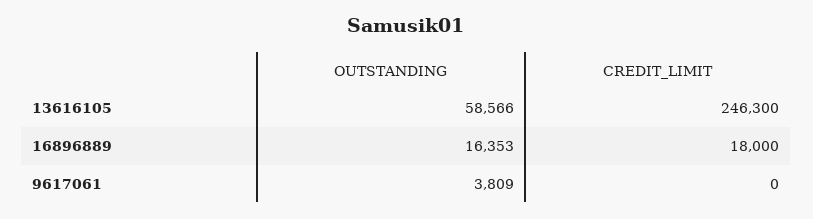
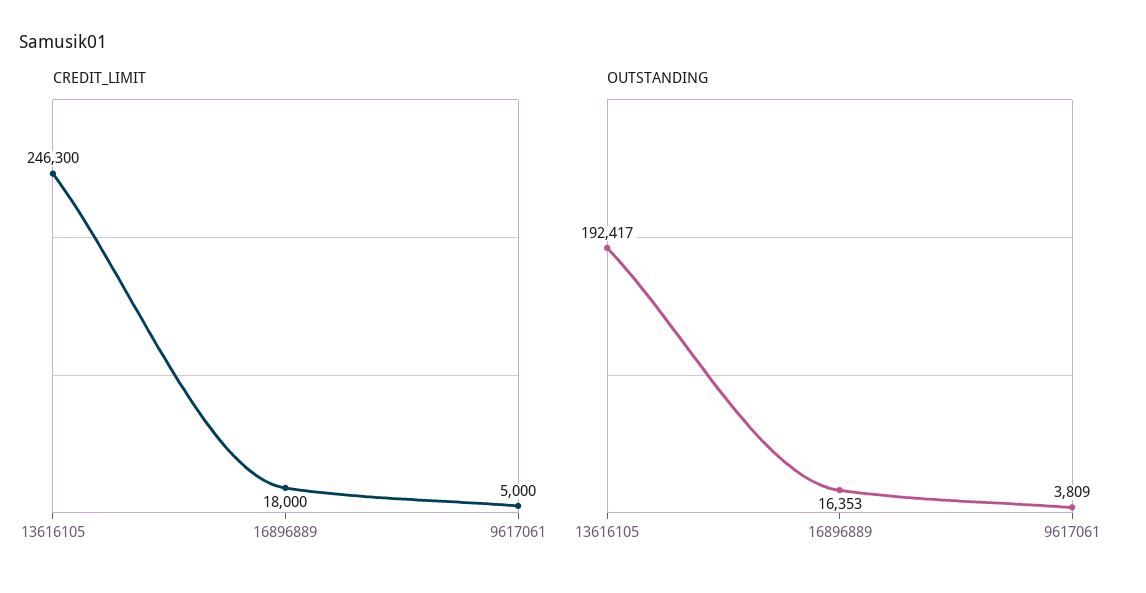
  {
    "OUTSTANDING": {
-     "13616105": 58566,
+     "13616105": 192417,
      "16896889": 16353,
      "9617061": 3809
    },
    "CREDIT_LIMIT": {
      "13616105": 246300,
      "16896889": 18000,
-     "9617061": 0
+     "9617061": 5000
    }
  }

